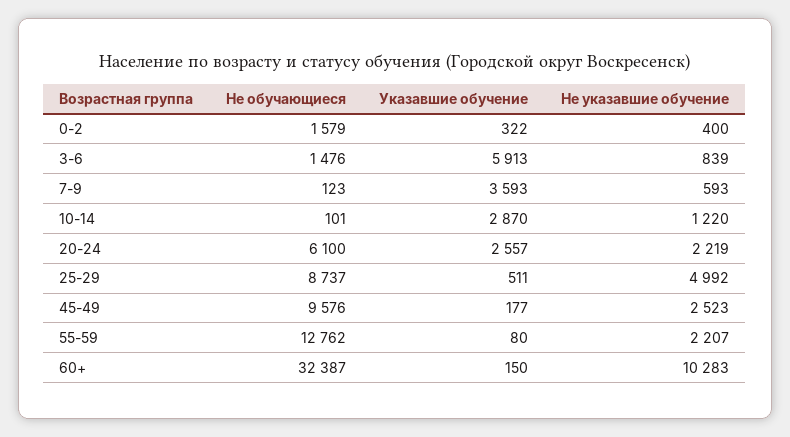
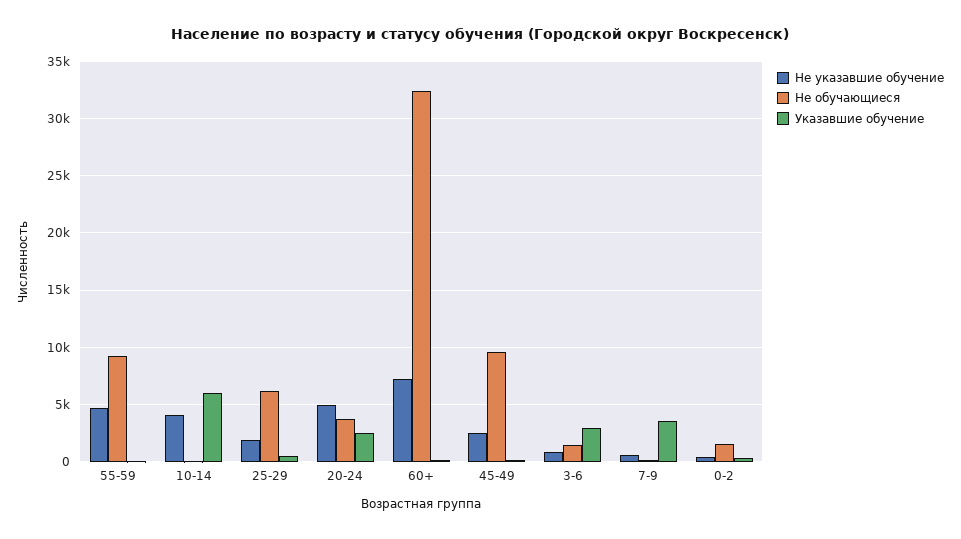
  {
    "Не обучающиеся": {
      "0-2": 1579,
      "3-6": 1476,
      "7-9": 123,
      "10-14": 101,
-     "20-24": 6100,
+     "20-24": 4000,
-     "25-29": 8737,
+     "25-29": 6000,
      "45-49": 9576,
-     "55-59": 12762,
+     "55-59": 9000,
      "60+": 32387
    },
    "Указавшие обучение": {
      "0-2": 322,
-     "3-6": 5913,
+     "3-6": 3000,
      "7-9": 3593,
-     "10-14": 2870,
+     "10-14": 6000,
      "20-24": 2557,
      "25-29": 511,
      "45-49": 177,
      "55-59": 80,
      "60+": 150
    },
    "Не указавшие обучение": {
      "0-2": 400,
      "3-6": 839,
      "7-9": 593,
-     "10-14": 1220,
+     "10-14": 4000,
-     "20-24": 2219,
+     "20-24": 5000,
-     "25-29": 4992,
+     "25-29": 2000,
      "45-49": 2523,
-     "55-59": 2207,
+     "55-59": 5000,
-     "60+": 10283
+     "60+": 7000
    }
  }

